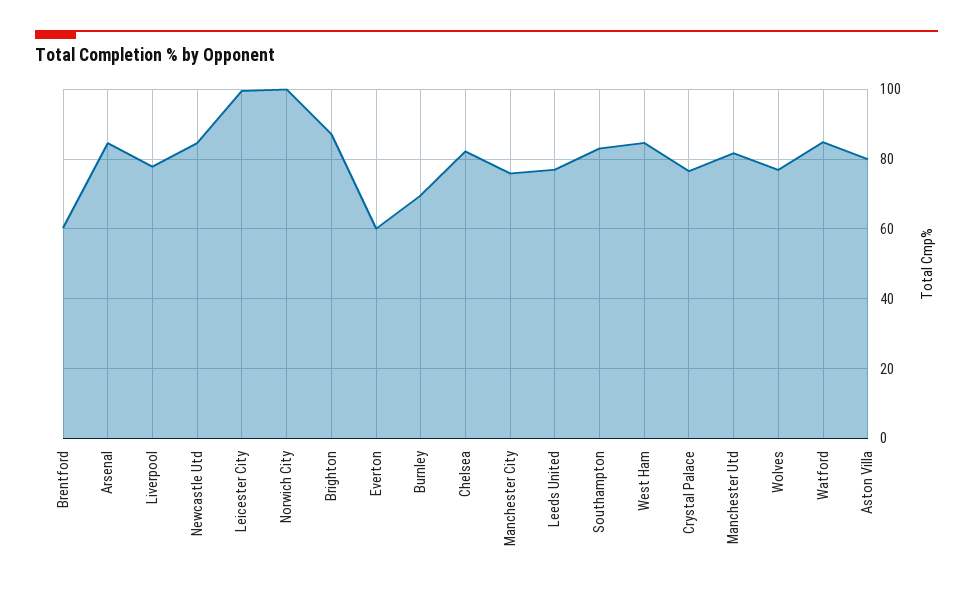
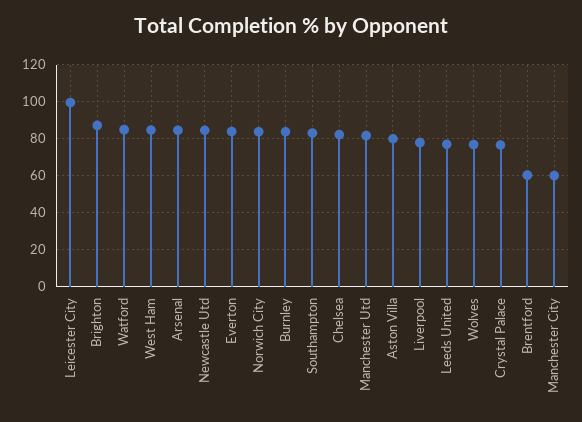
  {
    "Brentford": 60,
    "Arsenal": 84,
    "Liverpool": 78,
    "Newcastle Utd": 84,
    "Leicester City": 100,
-   "Norwich City": 100,
+   "Norwich City": 85,
    "Brighton": 88,
-   "Everton": 60,
+   "Everton": 85,
-   "Burnley": 70,
+   "Burnley": 85,
    "Chelsea": 82,
-   "Manchester City": 76,
+   "Manchester City": 60,
    "Leeds United": 78,
    "Southampton": 84,
    "West Ham": 84,
    "Crystal Palace": 76,
    "Manchester Utd": 82,
    "Wolves": 76,
    "Watford": 84,
    "Aston Villa": 80
  }

